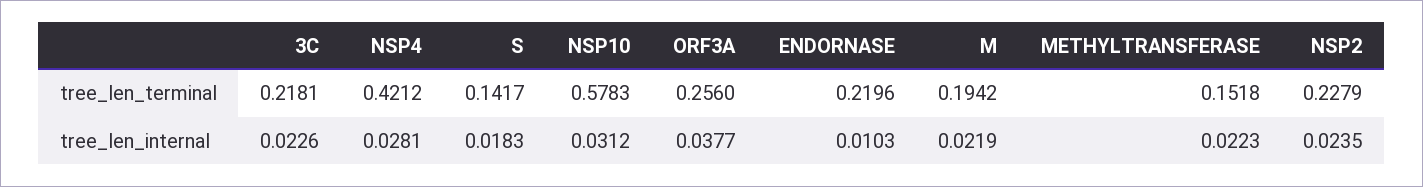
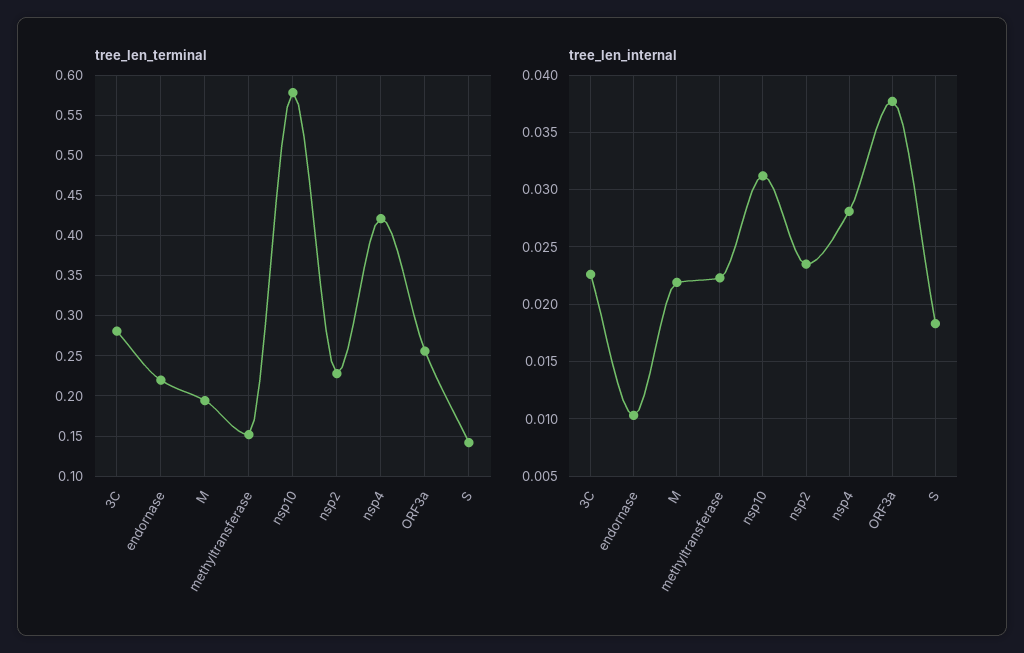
  {
    "tree_len_terminal": {
-     "3C": 0.2181,
+     "3C": 0.28,
      "NSP4": 0.4212,
      "S": 0.1417,
      "NSP10": 0.5783,
      "ORF3A": 0.256,
      "ENDORNASE": 0.2196,
      "M": 0.1942,
      "METHYLTRANSFERASE": 0.1518,
      "NSP2": 0.2279
    },
    "tree_len_internal": {
      "3C": 0.0226,
      "NSP4": 0.0281,
      "S": 0.0183,
      "NSP10": 0.0312,
      "ORF3A": 0.0377,
      "ENDORNASE": 0.0103,
      "M": 0.0219,
      "METHYLTRANSFERASE": 0.0223,
      "NSP2": 0.0235
    }
  }

